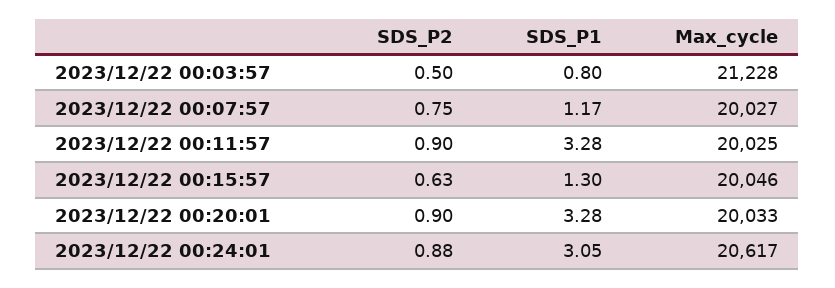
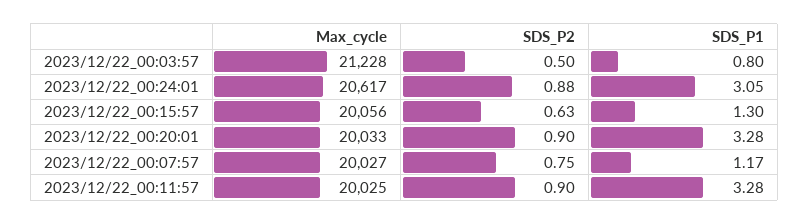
  {
    "SDS_P2": {
      "2023/12/22 00:03:57": 0.5,
      "2023/12/22 00:07:57": 0.75,
      "2023/12/22 00:11:57": 0.9,
      "2023/12/22 00:15:57": 0.63,
      "2023/12/22 00:20:01": 0.9,
      "2023/12/22 00:24:01": 0.88
    },
    "SDS_P1": {
      "2023/12/22 00:03:57": 0.8,
      "2023/12/22 00:07:57": 1.17,
      "2023/12/22 00:11:57": 3.28,
      "2023/12/22 00:15:57": 1.3,
      "2023/12/22 00:20:01": 3.28,
      "2023/12/22 00:24:01": 3.05
    },
    "Max_cycle": {
      "2023/12/22 00:03:57": 21228,
      "2023/12/22 00:07:57": 20027,
      "2023/12/22 00:11:57": 20025,
-     "2023/12/22 00:15:57": 20046,
+     "2023/12/22 00:15:57": 20056,
      "2023/12/22 00:20:01": 20033,
      "2023/12/22 00:24:01": 20617
    }
  }

